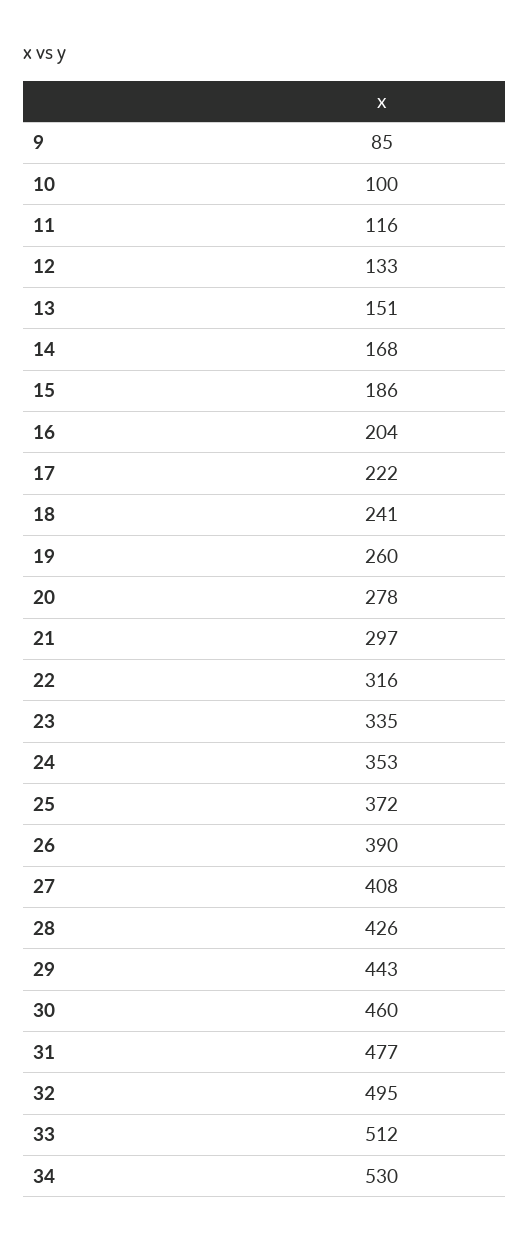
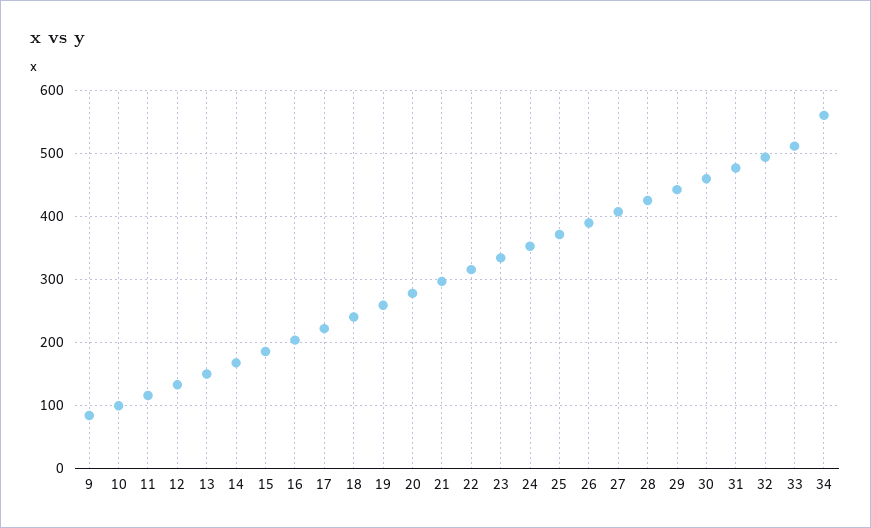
  {
    "9": 85,
    "10": 100,
    "11": 116,
    "12": 133,
    "13": 151,
    "14": 168,
    "15": 186,
    "16": 204,
    "17": 222,
    "18": 241,
    "19": 260,
    "20": 278,
    "21": 297,
    "22": 316,
    "23": 335,
    "24": 353,
    "25": 372,
    "26": 390,
    "27": 408,
    "28": 426,
    "29": 443,
    "30": 460,
    "31": 477,
    "32": 495,
    "33": 512,
-   "34": 530
+   "34": 560
  }

